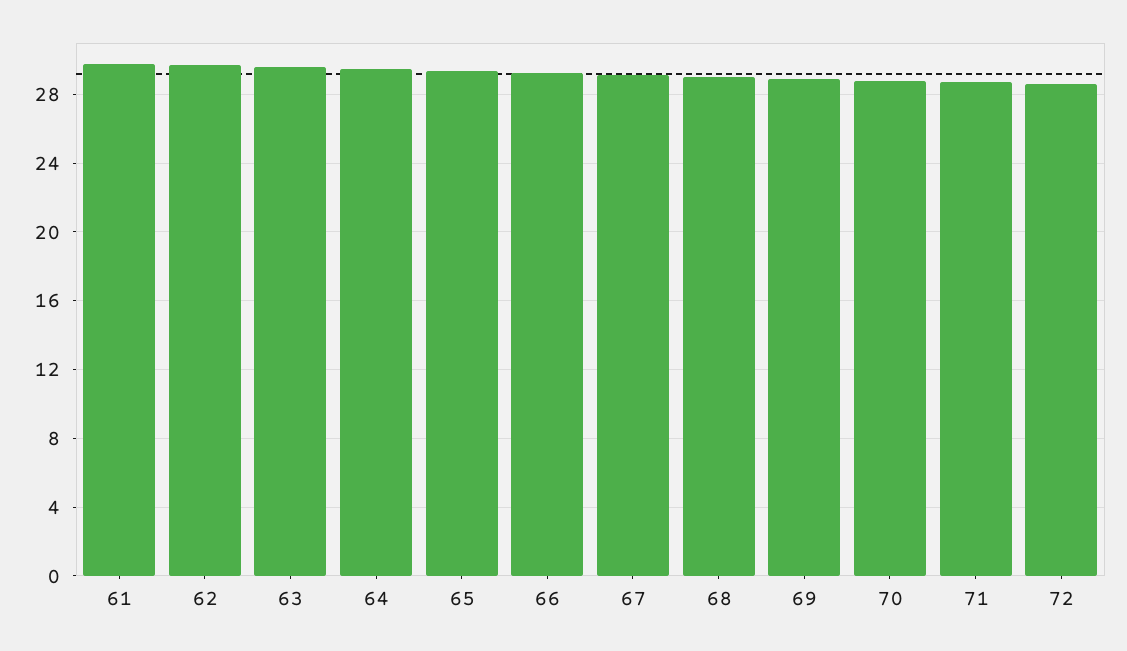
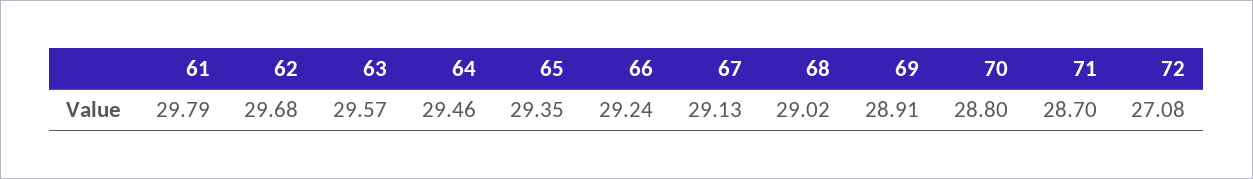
  {
    "61": 29.79,
    "62": 29.68,
    "63": 29.57,
    "64": 29.46,
    "65": 29.35,
    "66": 29.24,
    "67": 29.13,
    "68": 29.02,
    "69": 28.91,
    "70": 28.8,
    "71": 28.7,
-   "72": 28.5
+   "72": 27.08
  }

